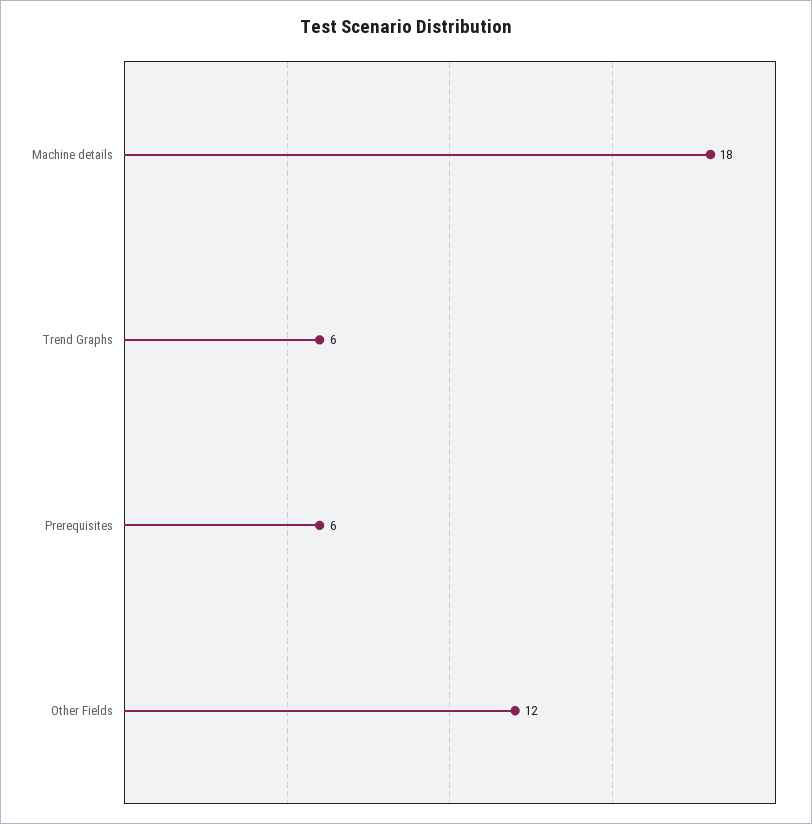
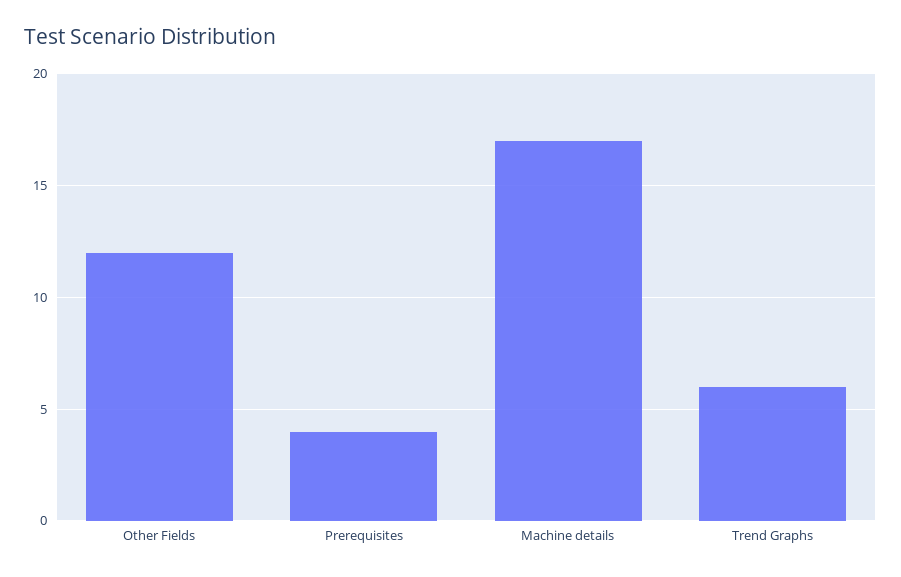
  {
-   "Machine details": 18,
+   "Machine details": 17,
    "Trend Graphs": 6,
-   "Prerequisites": 6,
+   "Prerequisites": 4,
    "Other Fields": 12
  }

